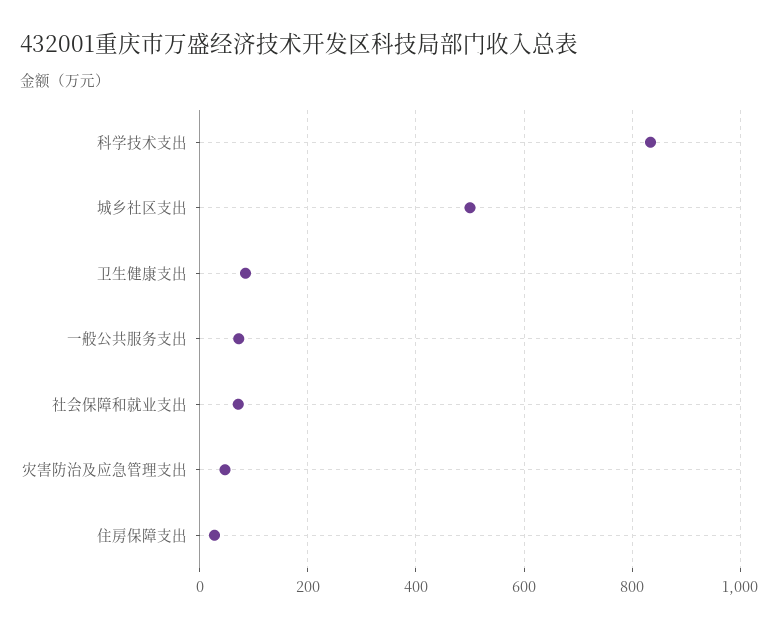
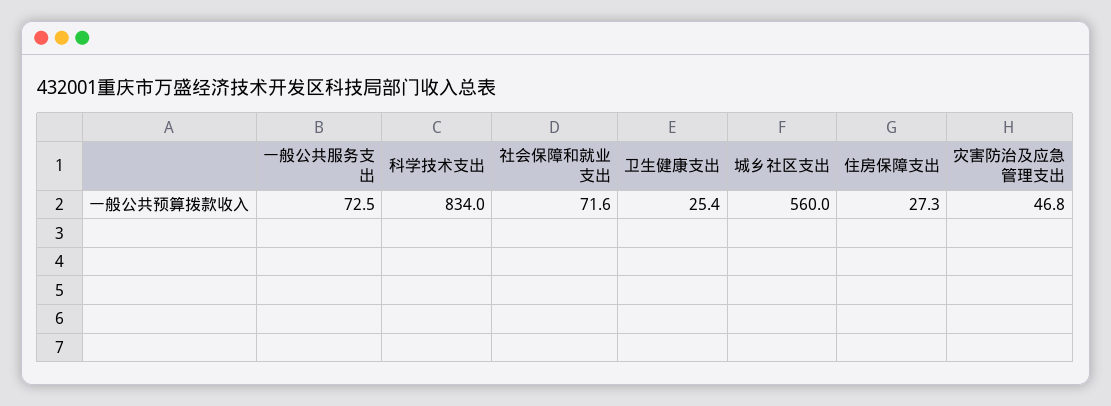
  {
    "科学技术支出": 834,
-   "城乡社区支出": 500,
+   "城乡社区支出": 560,
-   "卫生健康支出": 80,
+   "卫生健康支出": 25.4,
    "一般公共服务支出": 72.5,
    "社会保障和就业支出": 71.6,
    "灾害防治及应急管理支出": 46.8,
    "住房保障支出": 27.3
  }

